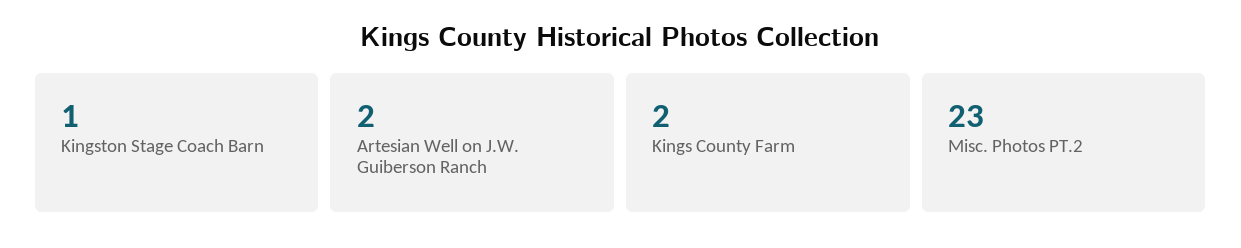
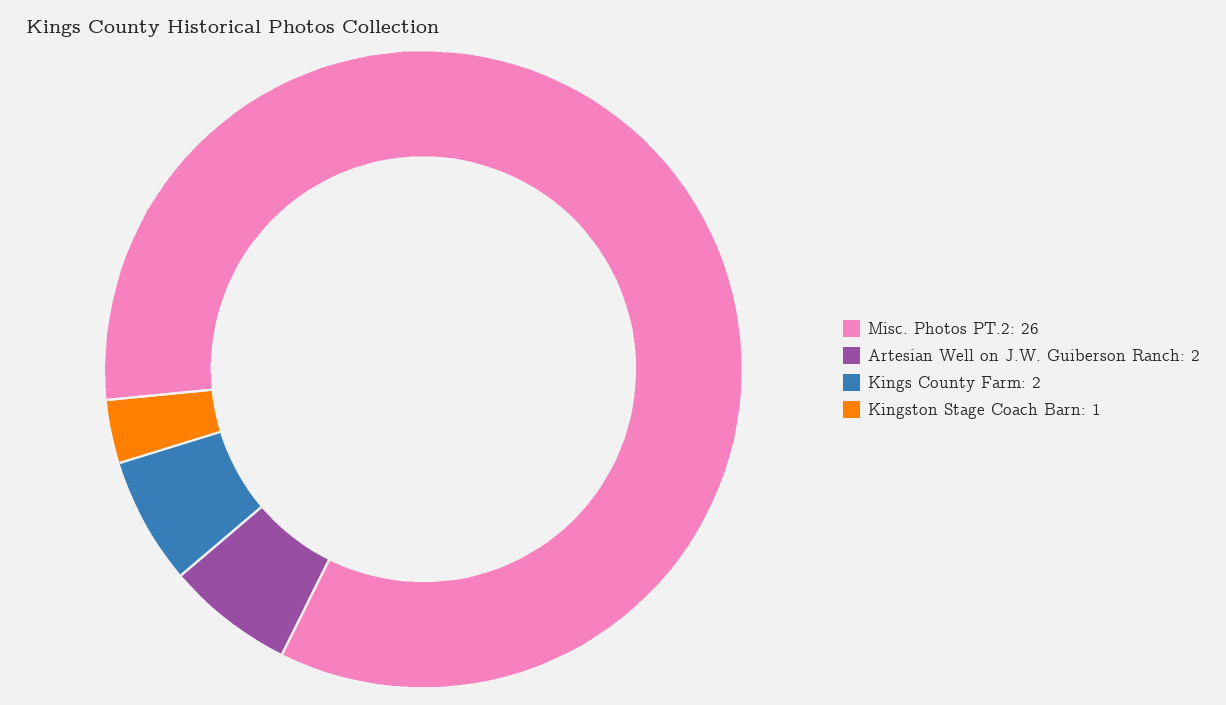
  {
    "Kingston Stage Coach Barn": 1,
    "Artesian Well on J.W. Guiberson Ranch": 2,
    "Kings County Farm": 2,
-   "Misc. Photos PT.2": 23
+   "Misc. Photos PT.2": 26
  }

